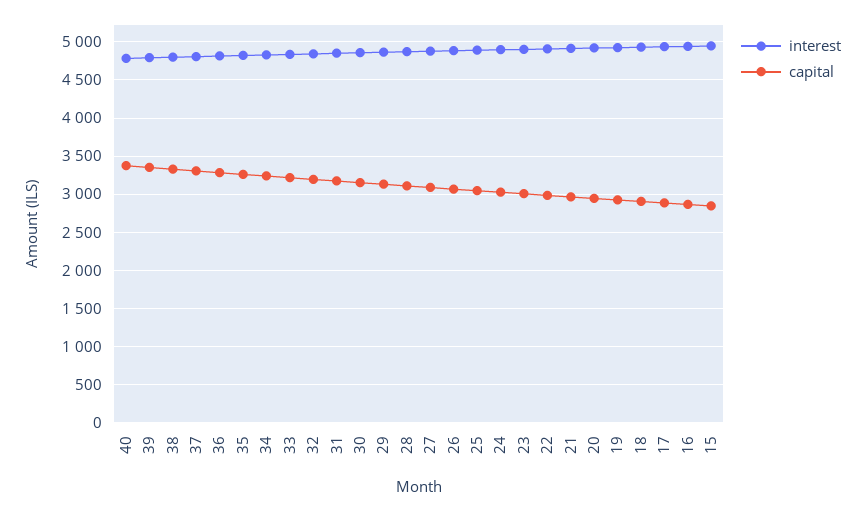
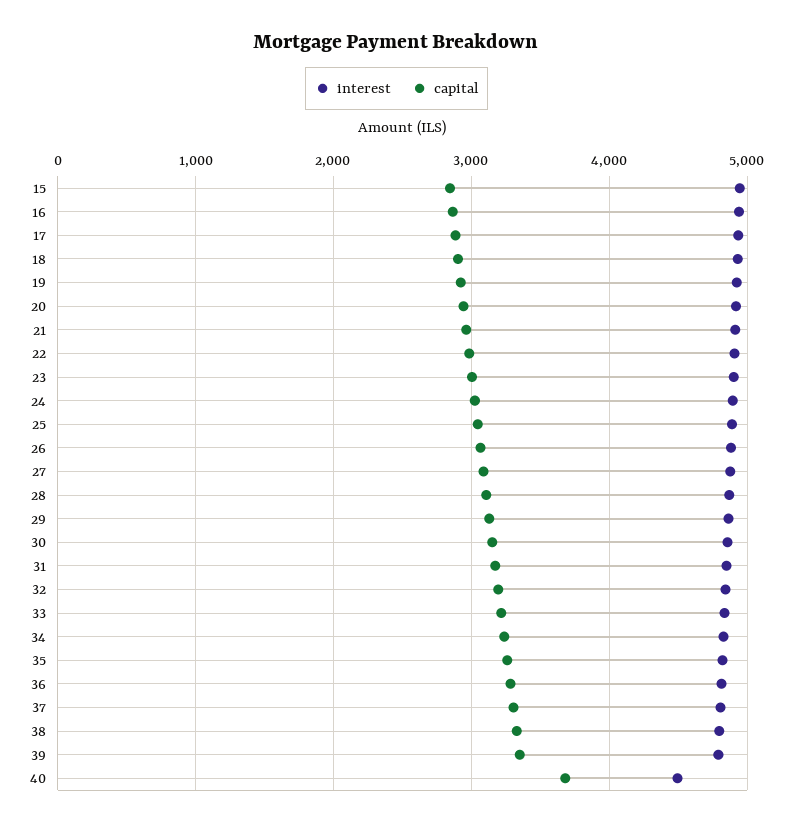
  {
    "interest": {
-     "40": 4800,
+     "40": 4500,
      "39": 4800,
      "38": 4800,
      "37": 4800,
      "36": 4800,
      "35": 4800,
      "34": 4800,
      "33": 4800,
      "32": 4800,
      "31": 4900,
      "30": 4900,
      "29": 4900,
      "28": 4900,
      "27": 4900,
      "26": 4900,
      "25": 4900,
      "24": 4900,
      "23": 4900,
      "22": 4900,
      "21": 4900,
      "20": 4900,
      "19": 4900,
      "18": 4900,
      "17": 4900,
      "16": 4900,
      "15": 4900
    },
    "capital": {
-     "40": 3400,
+     "40": 3700,
      "39": 3400,
      "38": 3300,
      "37": 3300,
      "36": 3300,
      "35": 3300,
      "34": 3200,
      "33": 3200,
      "32": 3200,
      "31": 3200,
      "30": 3200,
      "29": 3100,
      "28": 3100,
      "27": 3100,
      "26": 3100,
      "25": 3000,
      "24": 3000,
      "23": 3000,
      "22": 3000,
      "21": 3000,
      "20": 2900,
      "19": 2900,
      "18": 2900,
      "17": 2900,
      "16": 2900,
      "15": 2800
    }
  }

